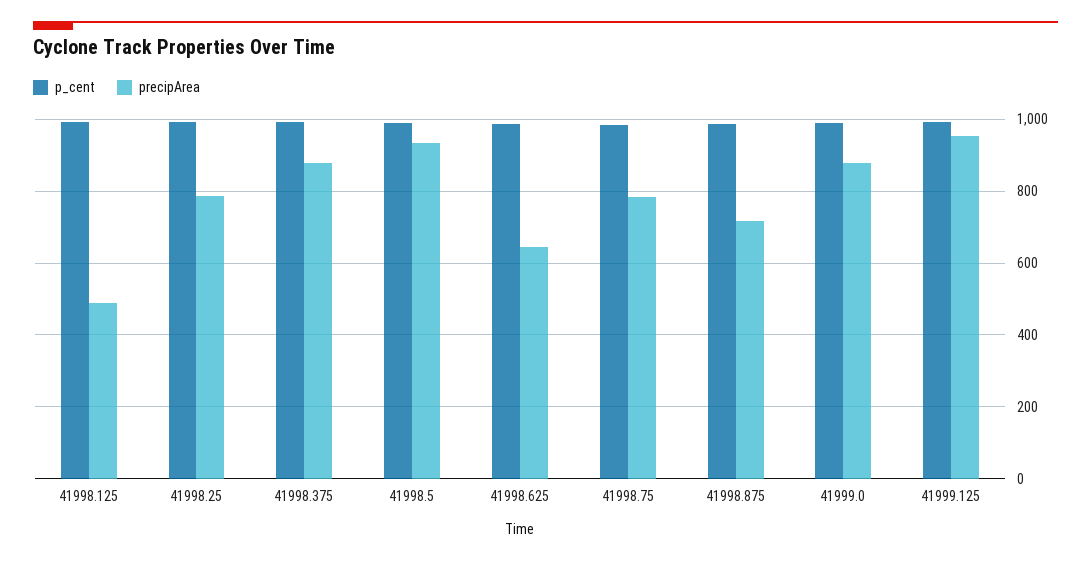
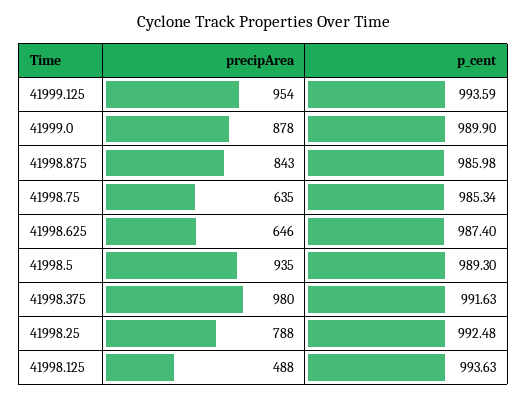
  {
    "p_cent": {
      "41998.125": 993.63,
      "41998.25": 992.48,
      "41998.375": 991.63,
      "41998.5": 989.3,
      "41998.625": 987.4,
      "41998.75": 985.34,
      "41998.875": 985.98,
      "41999.0": 989.9,
      "41999.125": 993.59
    },
    "precipArea": {
      "41998.125": 488,
      "41998.25": 788,
-     "41998.375": 880,
+     "41998.375": 980,
      "41998.5": 935,
      "41998.625": 646,
-     "41998.75": 780,
+     "41998.75": 635,
-     "41998.875": 720,
+     "41998.875": 843,
      "41999.0": 878,
      "41999.125": 954
    }
  }

